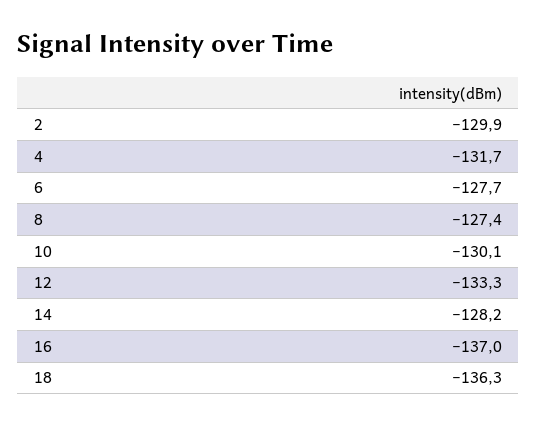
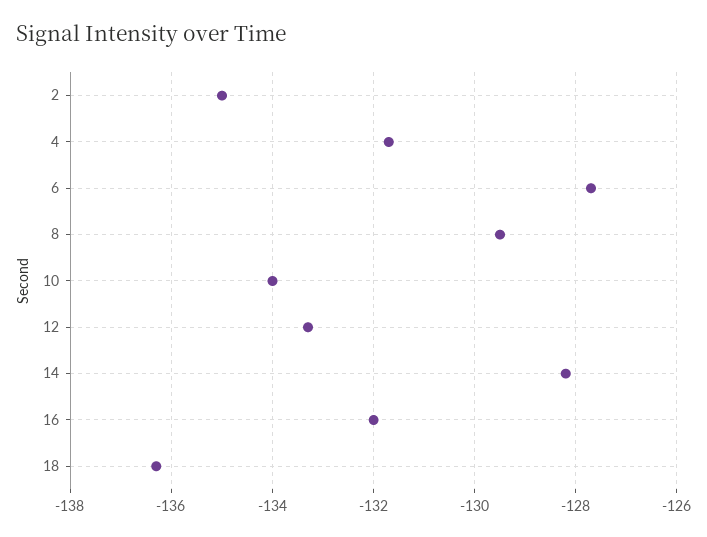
  {
-   "2": -129.9,
+   "2": -135,
    "4": -131.7,
    "6": -127.7,
-   "8": -127.4,
+   "8": -129.5,
-   "10": -130.1,
+   "10": -134,
    "12": -133.3,
    "14": -128.2,
-   "16": -137,
+   "16": -132,
    "18": -136.3
  }

